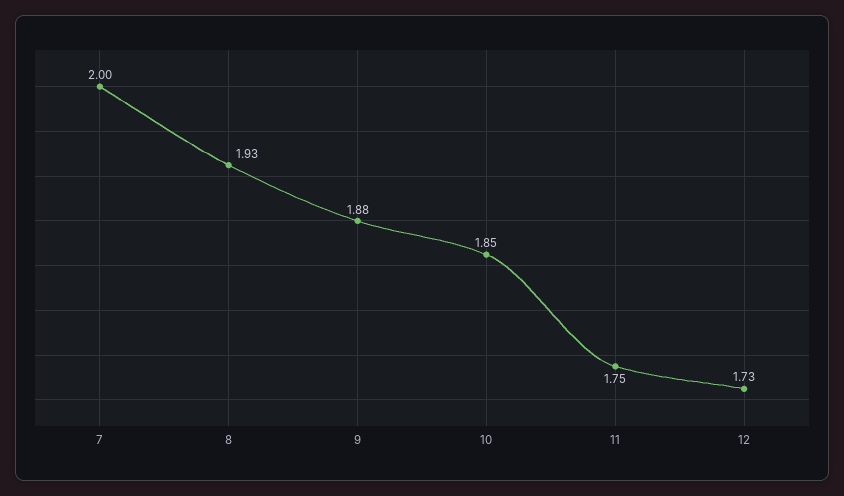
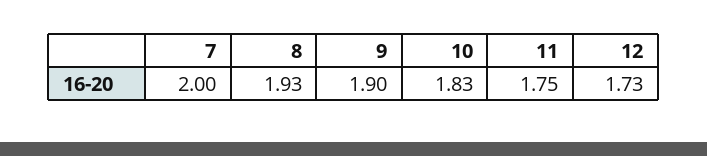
  {
    "7": 2,
    "8": 1.93,
-   "9": 1.88,
+   "9": 1.9,
-   "10": 1.85,
+   "10": 1.83,
    "11": 1.75,
    "12": 1.73
  }

